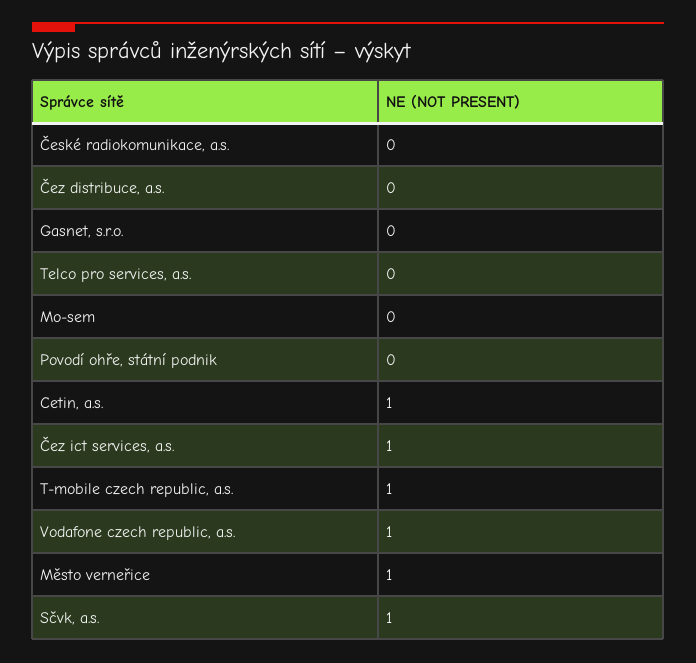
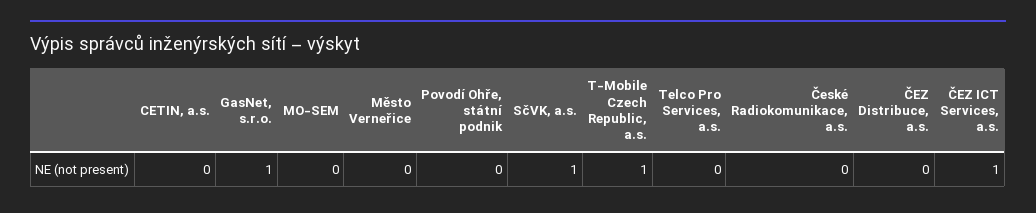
  {
    "České radiokomunikace, a.s.": 0,
    "Čez distribuce, a.s.": 0,
-   "Gasnet, s.r.o.": 0,
+   "Gasnet, s.r.o.": 1,
    "Telco pro services, a.s.": 0,
    "Mo-sem": 0,
    "Povodí ohře, státní podnik": 0,
-   "Cetin, a.s.": 1,
+   "Cetin, a.s.": 0,
    "Čez ict services, a.s.": 1,
    "T-mobile czech republic, a.s.": 1,
-   "Vodafone czech republic, a.s.": 1,
-   "Město verneřice": 1,
+   "Město verneřice": 0,
    "Sčvk, a.s.": 1
  }

